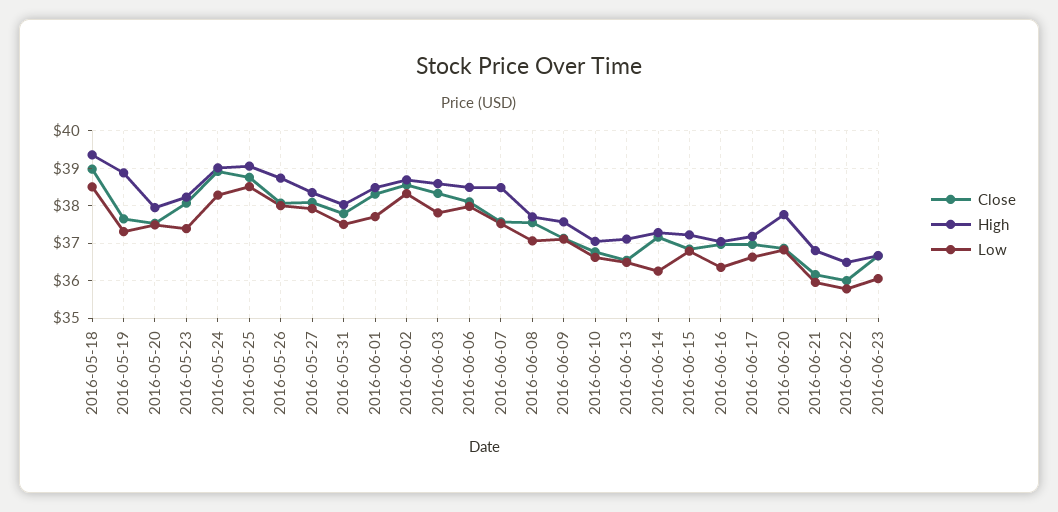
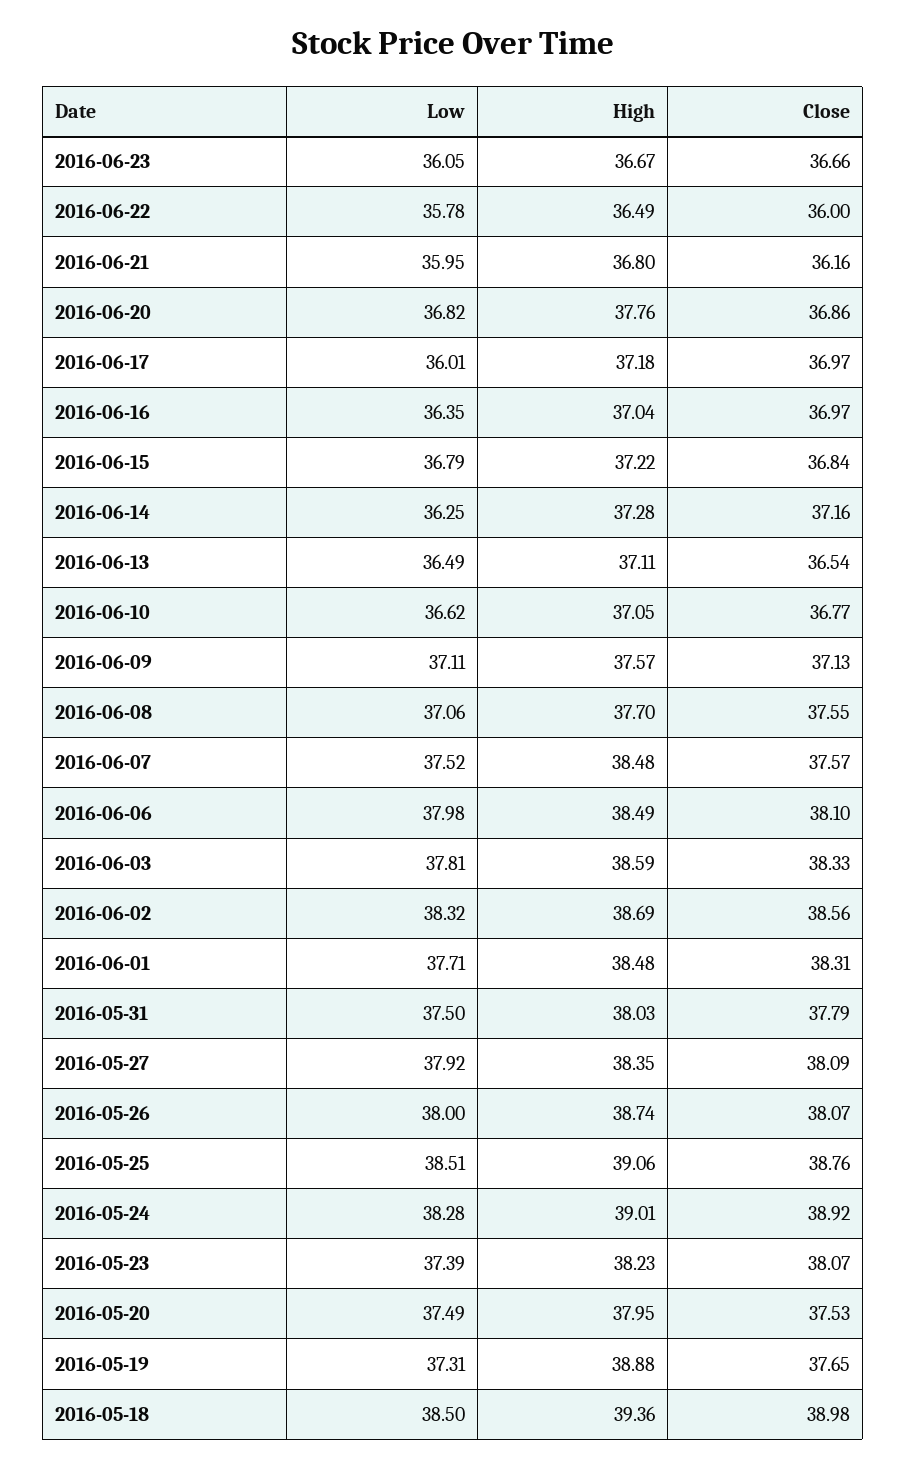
  {
    "Close": {
      "2016-05-18": 38.98,
      "2016-05-19": 37.65,
      "2016-05-20": 37.53,
      "2016-05-23": 38.07,
      "2016-05-24": 38.92,
      "2016-05-25": 38.76,
      "2016-05-26": 38.07,
      "2016-05-27": 38.09,
      "2016-05-31": 37.79,
      "2016-06-01": 38.31,
      "2016-06-02": 38.56,
      "2016-06-03": 38.33,
      "2016-06-06": 38.1,
      "2016-06-07": 37.57,
      "2016-06-08": 37.55,
      "2016-06-09": 37.13,
      "2016-06-10": 36.77,
      "2016-06-13": 36.54,
      "2016-06-14": 37.16,
      "2016-06-15": 36.84,
      "2016-06-16": 36.97,
      "2016-06-17": 36.97,
      "2016-06-20": 36.86,
      "2016-06-21": 36.16,
      "2016-06-22": 36,
      "2016-06-23": 36.66
    },
    "High": {
      "2016-05-18": 39.36,
      "2016-05-19": 38.88,
      "2016-05-20": 37.95,
      "2016-05-23": 38.23,
      "2016-05-24": 39.01,
      "2016-05-25": 39.06,
      "2016-05-26": 38.74,
      "2016-05-27": 38.35,
      "2016-05-31": 38.03,
      "2016-06-01": 38.48,
      "2016-06-02": 38.69,
      "2016-06-03": 38.59,
      "2016-06-06": 38.49,
      "2016-06-07": 38.48,
      "2016-06-08": 37.7,
      "2016-06-09": 37.57,
      "2016-06-10": 37.05,
      "2016-06-13": 37.11,
      "2016-06-14": 37.28,
      "2016-06-15": 37.22,
      "2016-06-16": 37.04,
      "2016-06-17": 37.18,
      "2016-06-20": 37.76,
      "2016-06-21": 36.8,
      "2016-06-22": 36.49,
      "2016-06-23": 36.67
    },
    "Low": {
      "2016-05-18": 38.5,
      "2016-05-19": 37.31,
      "2016-05-20": 37.49,
      "2016-05-23": 37.39,
      "2016-05-24": 38.28,
      "2016-05-25": 38.51,
      "2016-05-26": 38,
      "2016-05-27": 37.92,
      "2016-05-31": 37.5,
      "2016-06-01": 37.71,
      "2016-06-02": 38.32,
      "2016-06-03": 37.81,
      "2016-06-06": 37.98,
      "2016-06-07": 37.52,
      "2016-06-08": 37.06,
      "2016-06-09": 37.11,
      "2016-06-10": 36.62,
      "2016-06-13": 36.49,
      "2016-06-14": 36.25,
      "2016-06-15": 36.79,
      "2016-06-16": 36.35,
-     "2016-06-17": 36.6,
+     "2016-06-17": 36.01,
      "2016-06-20": 36.82,
      "2016-06-21": 35.95,
      "2016-06-22": 35.78,
      "2016-06-23": 36.05
    }
  }

